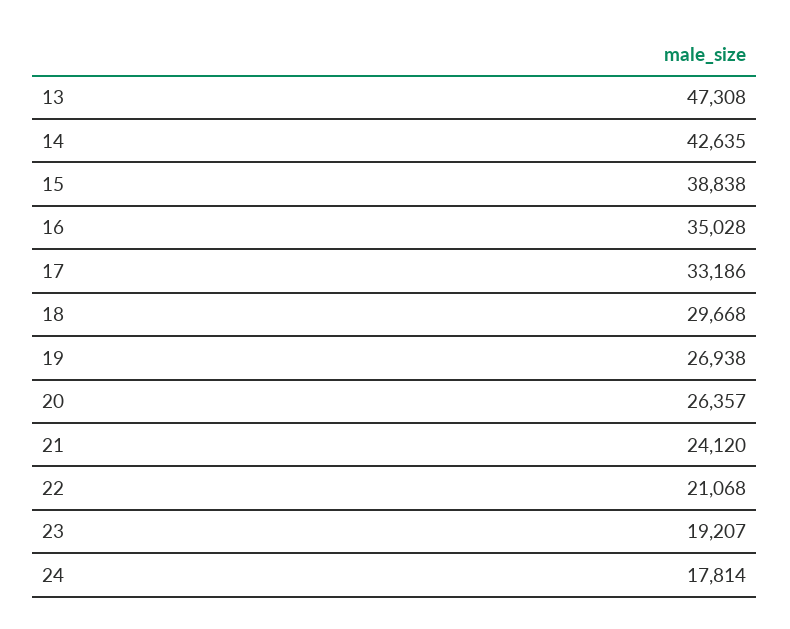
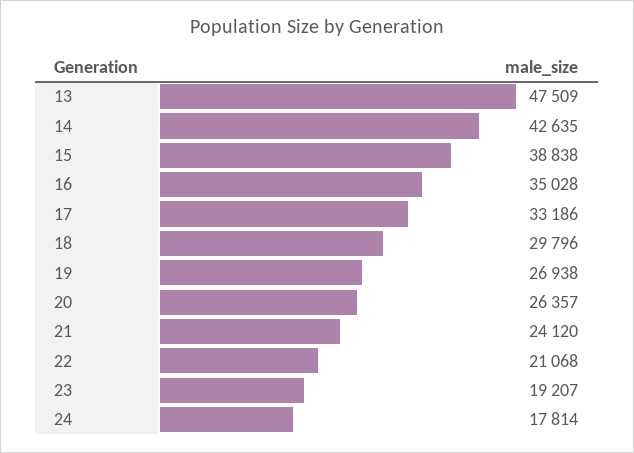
  {
-   "13": 47308,
+   "13": 47509,
    "14": 42635,
    "15": 38838,
    "16": 35028,
    "17": 33186,
-   "18": 29668,
+   "18": 29796,
    "19": 26938,
    "20": 26357,
    "21": 24120,
    "22": 21068,
    "23": 19207,
    "24": 17814
  }

